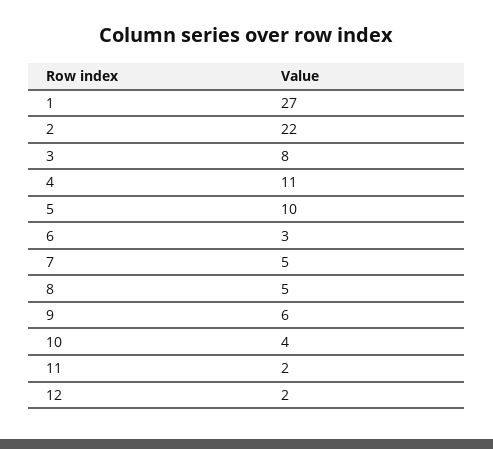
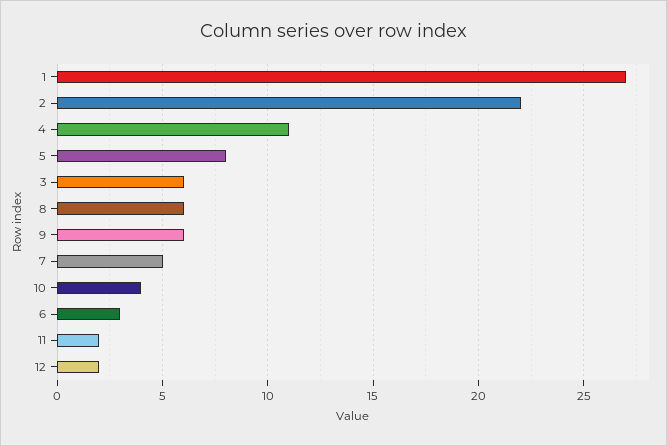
  {
    "1": 27,
    "2": 22,
-   "3": 8,
+   "3": 6,
    "4": 11,
-   "5": 10,
+   "5": 8,
    "6": 3,
    "7": 5,
-   "8": 5,
+   "8": 6,
    "9": 6,
    "10": 4,
    "11": 2,
    "12": 2
  }

